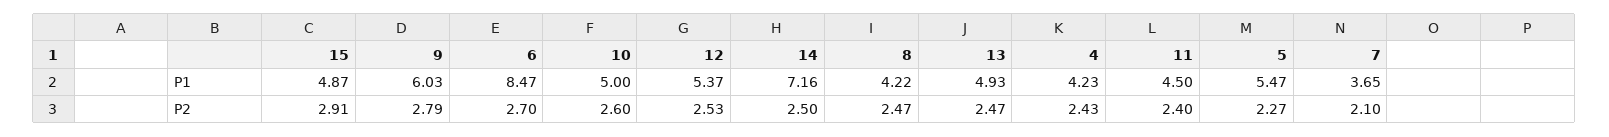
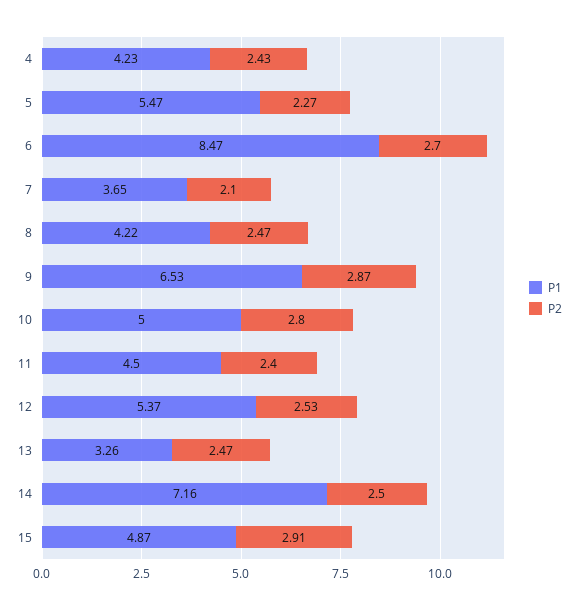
  {
    "P1": {
      "15": 4.87,
-     "9": 6.03,
+     "9": 6.53,
      "6": 8.47,
      "10": 5,
      "12": 5.37,
      "14": 7.16,
      "8": 4.22,
-     "13": 4.93,
+     "13": 3.26,
      "4": 4.23,
      "11": 4.5,
      "5": 5.47,
      "7": 3.65
    },
    "P2": {
      "15": 2.91,
-     "9": 2.79,
+     "9": 2.87,
      "6": 2.7,
-     "10": 2.6,
+     "10": 2.8,
      "12": 2.53,
      "14": 2.5,
      "8": 2.47,
      "13": 2.47,
      "4": 2.43,
      "11": 2.4,
      "5": 2.27,
      "7": 2.1
    }
  }

